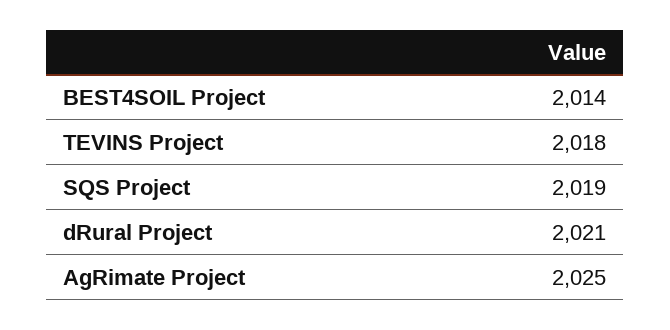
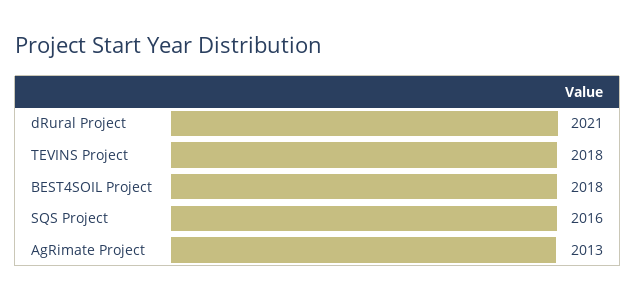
  {
-   "BEST4SOIL Project": 2014,
+   "BEST4SOIL Project": 2018,
    "TEVINS Project": 2018,
-   "SQS Project": 2019,
+   "SQS Project": 2016,
    "dRural Project": 2021,
-   "AgRimate Project": 2025
+   "AgRimate Project": 2013
  }

